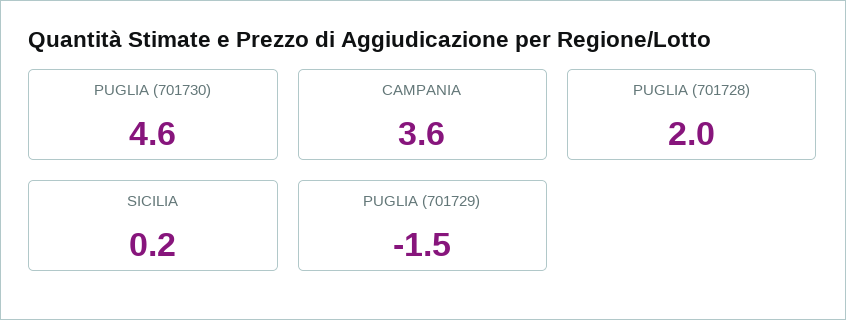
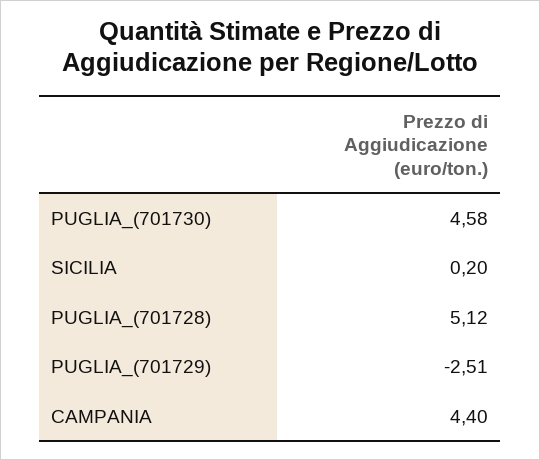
  {
    "PUGLIA (701730)": 4.58,
-   "CAMPANIA": 3.6,
+   "CAMPANIA": 4.4,
-   "PUGLIA (701728)": 2,
+   "PUGLIA (701728)": 5.12,
    "SICILIA": 0.2,
-   "PUGLIA (701729)": -1.5
+   "PUGLIA (701729)": -2.51
  }

